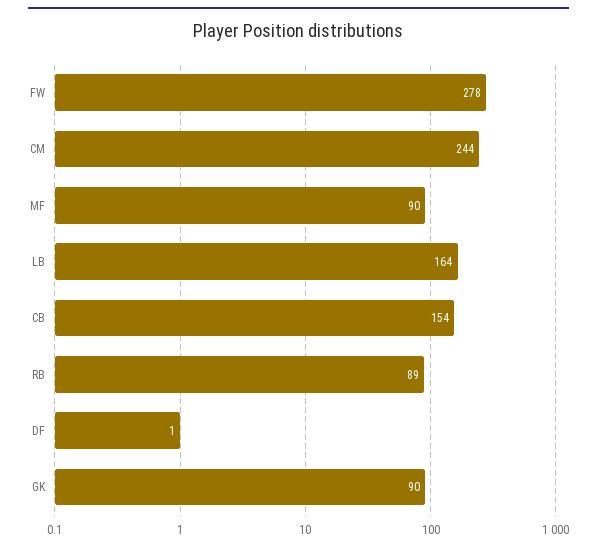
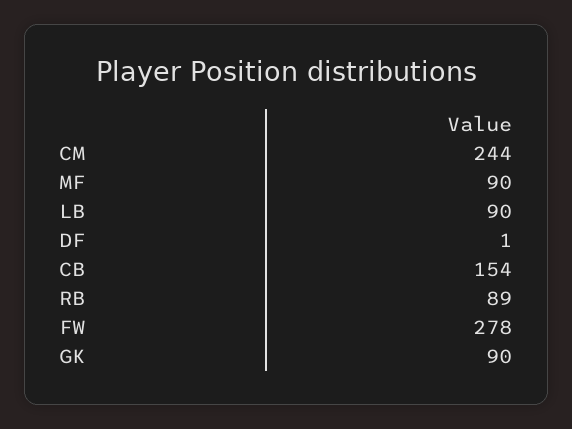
  {
    "FW": 278,
    "CM": 244,
    "MF": 90,
-   "LB": 164,
+   "LB": 90,
    "CB": 154,
    "RB": 89,
    "DF": 1,
    "GK": 90
  }

